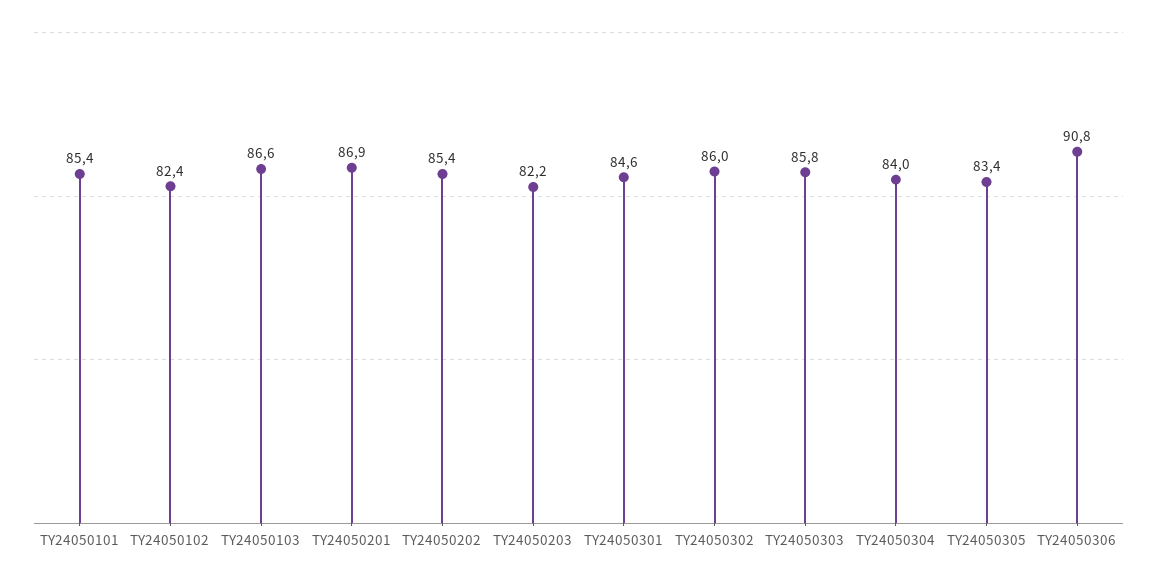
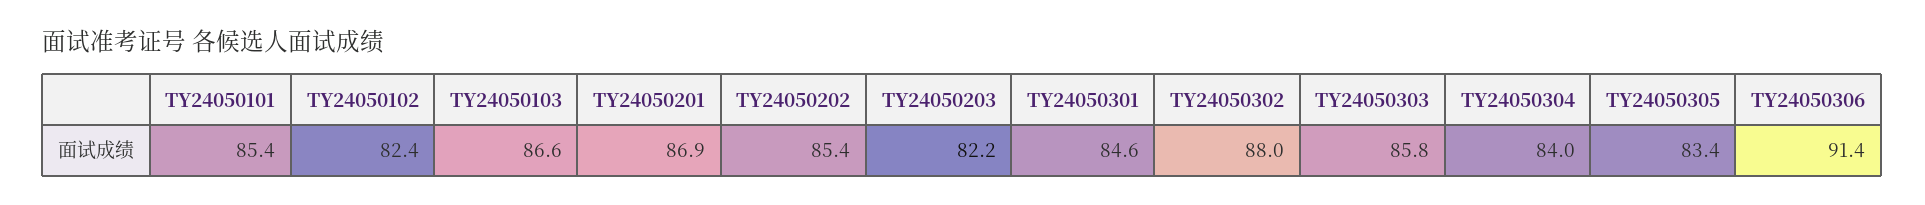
  {
    "TY24050101": 85.4,
    "TY24050102": 82.4,
    "TY24050103": 86.6,
    "TY24050201": 86.9,
    "TY24050202": 85.4,
    "TY24050203": 82.2,
    "TY24050301": 84.6,
-   "TY24050302": 86,
+   "TY24050302": 88,
    "TY24050303": 85.8,
    "TY24050304": 84,
    "TY24050305": 83.4,
-   "TY24050306": 90.8
+   "TY24050306": 91.4
  }

